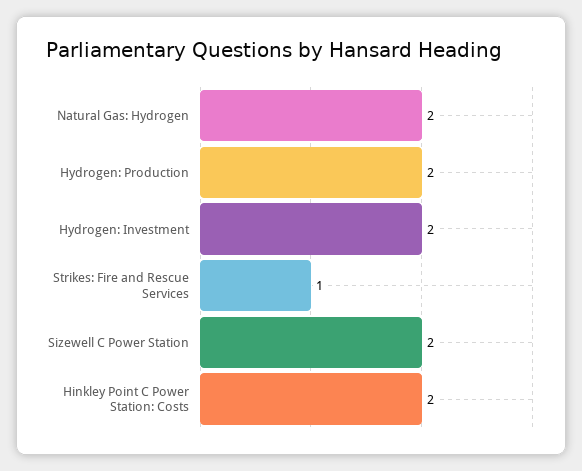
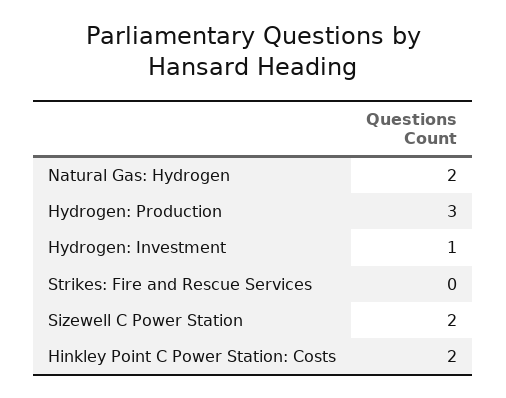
  {
    "Natural Gas: Hydrogen": 2,
-   "Hydrogen: Production": 2,
+   "Hydrogen: Production": 3,
-   "Hydrogen: Investment": 2,
+   "Hydrogen: Investment": 1,
-   "Strikes: Fire and Rescue Services": 1,
+   "Strikes: Fire and Rescue Services": 0,
    "Sizewell C Power Station": 2,
    "Hinkley Point C Power Station: Costs": 2
  }

